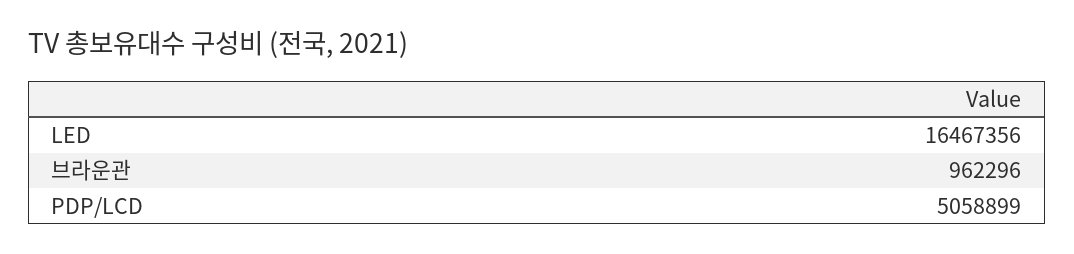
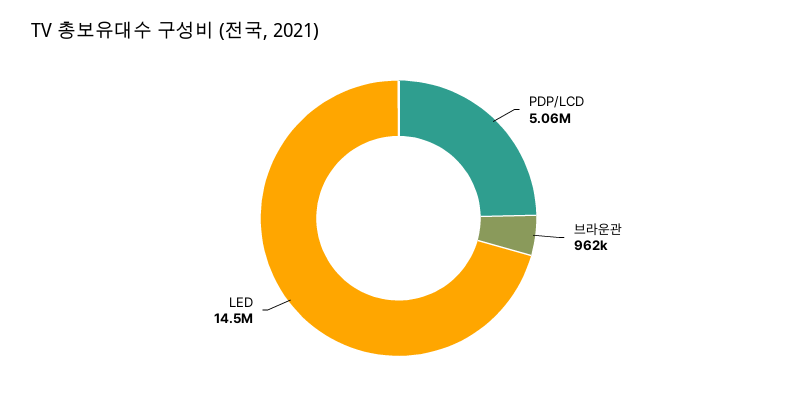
  {
-   "LED": 16467356,
+   "LED": 14500000,
    "브라운관": 962296,
    "PDP/LCD": 5058899
  }

